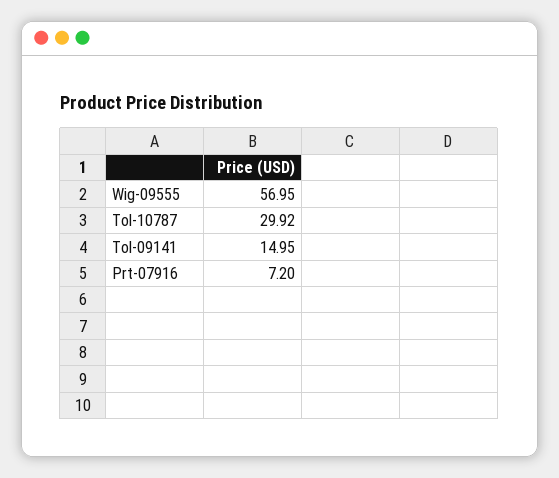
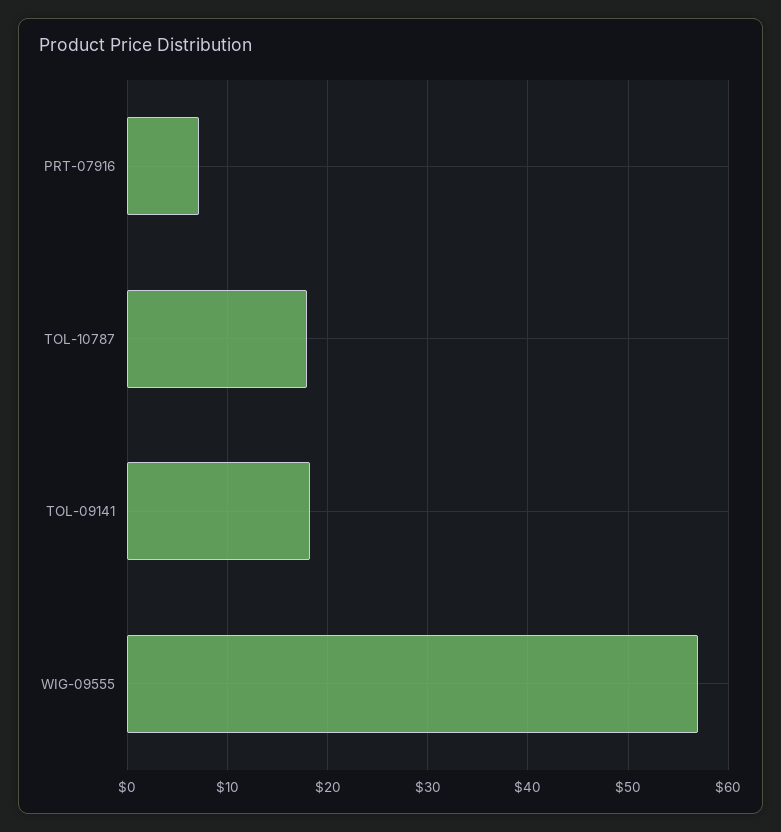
  {
    "Wig-09555": 56.95,
-   "Tol-10787": 29.92,
+   "Tol-10787": 18,
-   "Tol-09141": 14.95,
+   "Tol-09141": 18,
    "Prt-07916": 7.2
  }

